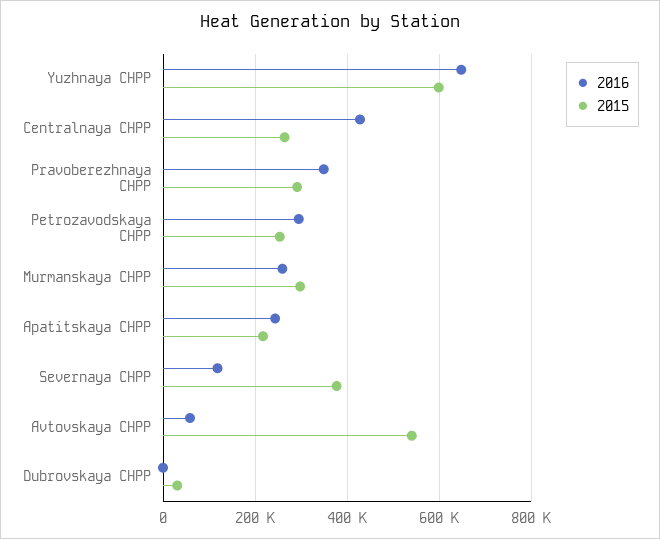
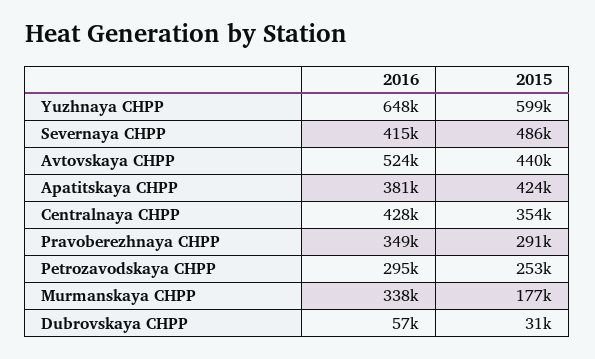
  {
    "2016": {
      "Yuzhnaya CHPP": 648000,
      "Centralnaya CHPP": 428000,
      "Pravoberezhnaya CHPP": 349000,
      "Petrozavodskaya CHPP": 295000,
-     "Murmanskaya CHPP": 260000,
+     "Murmanskaya CHPP": 338000,
-     "Apatitskaya CHPP": 240000,
+     "Apatitskaya CHPP": 381000,
-     "Severnaya CHPP": 120000,
+     "Severnaya CHPP": 415000,
-     "Avtovskaya CHPP": 60000,
+     "Avtovskaya CHPP": 524000,
-     "Dubrovskaya CHPP": 0
+     "Dubrovskaya CHPP": 57000
    },
    "2015": {
      "Yuzhnaya CHPP": 599000,
-     "Centralnaya CHPP": 260000,
+     "Centralnaya CHPP": 354000,
      "Pravoberezhnaya CHPP": 291000,
      "Petrozavodskaya CHPP": 253000,
-     "Murmanskaya CHPP": 300000,
+     "Murmanskaya CHPP": 177000,
-     "Apatitskaya CHPP": 220000,
+     "Apatitskaya CHPP": 424000,
-     "Severnaya CHPP": 380000,
+     "Severnaya CHPP": 486000,
-     "Avtovskaya CHPP": 540000,
+     "Avtovskaya CHPP": 440000,
      "Dubrovskaya CHPP": 31000
    }
  }

